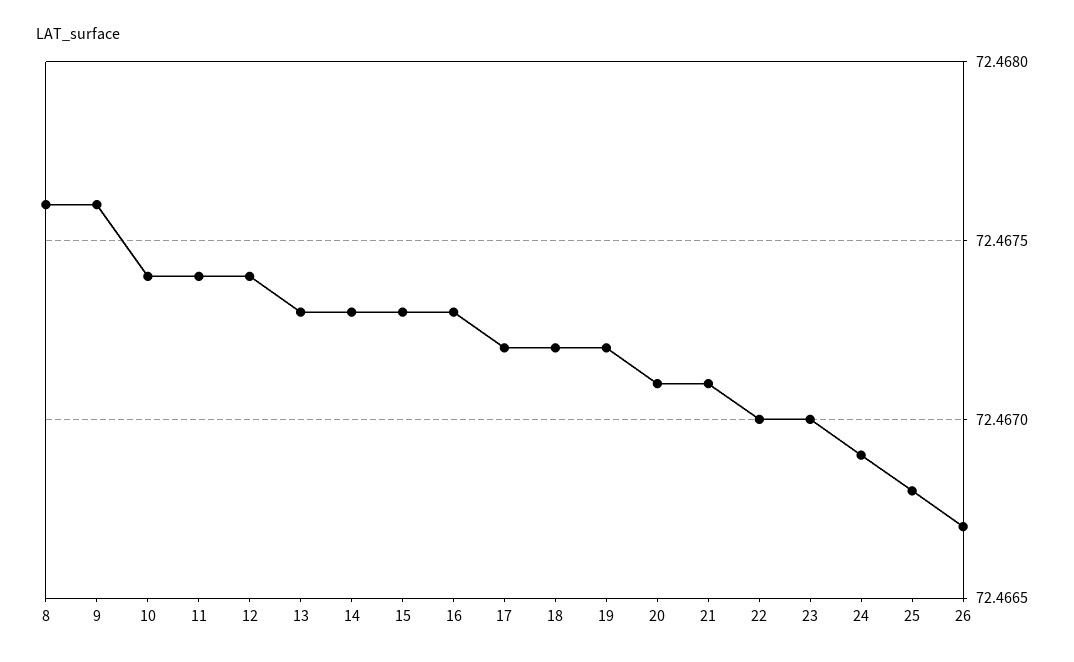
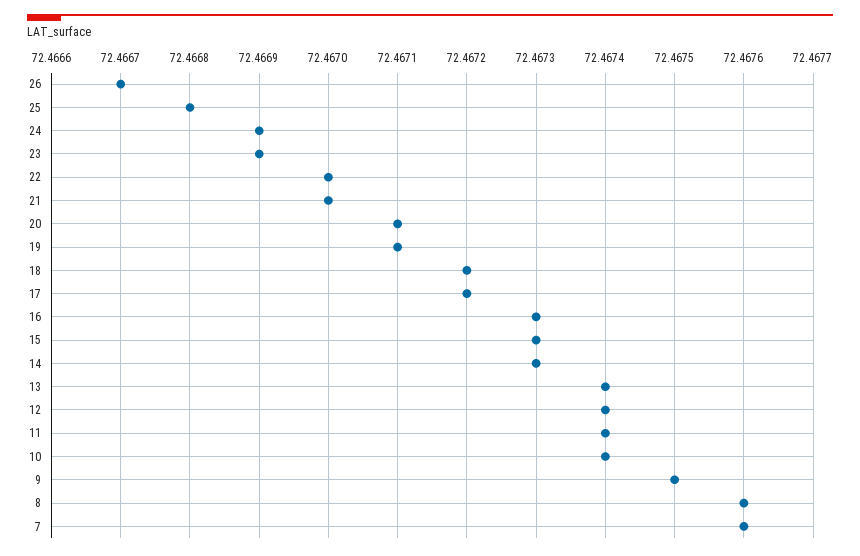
  {
    "8": 72.4676,
-   "9": 72.4676,
+   "9": 72.4675,
    "10": 72.4674,
    "11": 72.4674,
    "12": 72.4674,
-   "13": 72.4673,
+   "13": 72.4674,
    "14": 72.4673,
    "15": 72.4673,
    "16": 72.4673,
    "17": 72.4672,
    "18": 72.4672,
-   "19": 72.4672,
+   "19": 72.4671,
    "20": 72.4671,
-   "21": 72.4671,
+   "21": 72.467,
    "22": 72.467,
-   "23": 72.467,
+   "23": 72.4669,
    "24": 72.4669,
    "25": 72.4668,
-   "26": 72.4667
+   "26": 72.4667,
+   "7": 72.4676
  }

